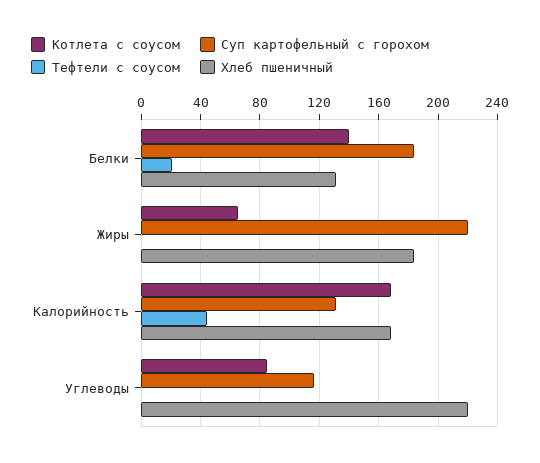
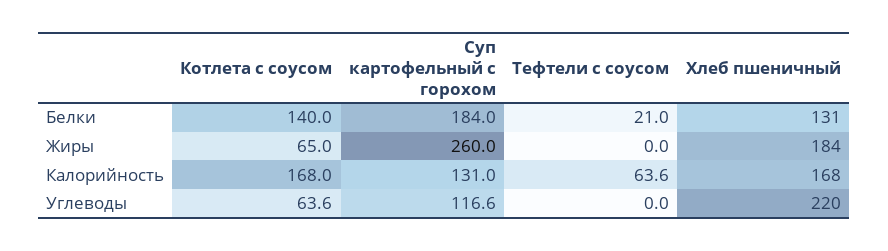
  {
    "Котлета с соусом": {
      "Белки": 140,
      "Жиры": 65,
      "Калорийность": 168,
-     "Углеводы": 85
+     "Углеводы": 63.6
    },
    "Суп картофельный с горохом": {
      "Белки": 184,
-     "Жиры": 220,
+     "Жиры": 260,
      "Калорийность": 131,
      "Углеводы": 116.6
    },
    "Тефтели с соусом": {
      "Белки": 21,
      "Жиры": 0,
-     "Калорийность": 45,
+     "Калорийность": 63.6,
      "Углеводы": 0
    },
    "Хлеб пшеничный": {
      "Белки": 131,
      "Жиры": 184,
      "Калорийность": 168,
      "Углеводы": 220
    }
  }

